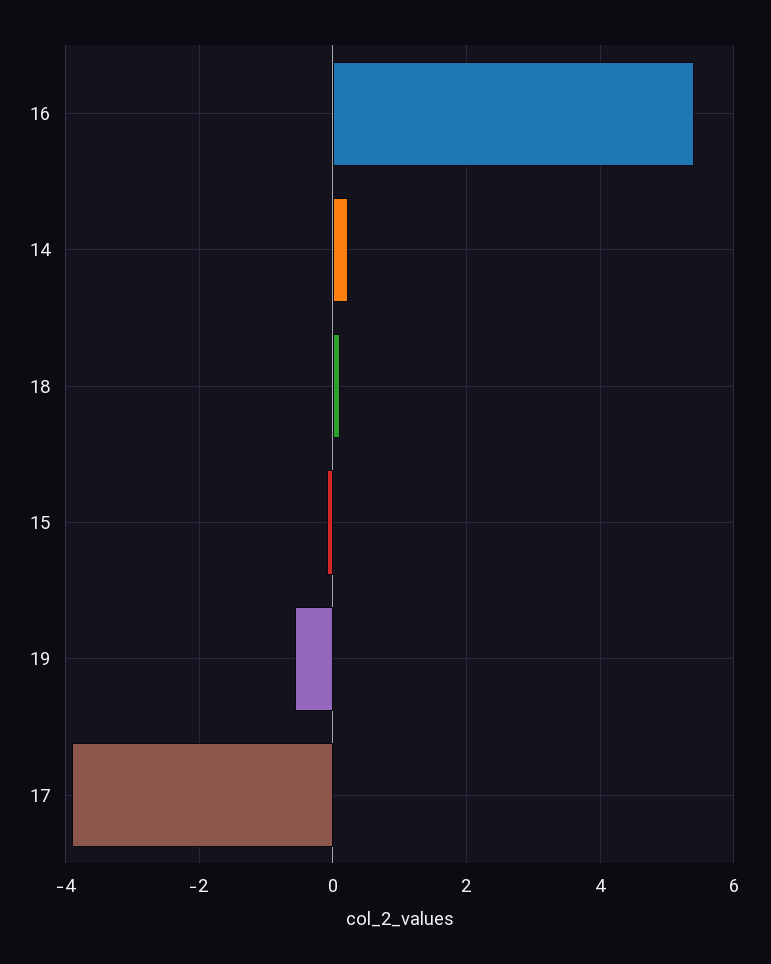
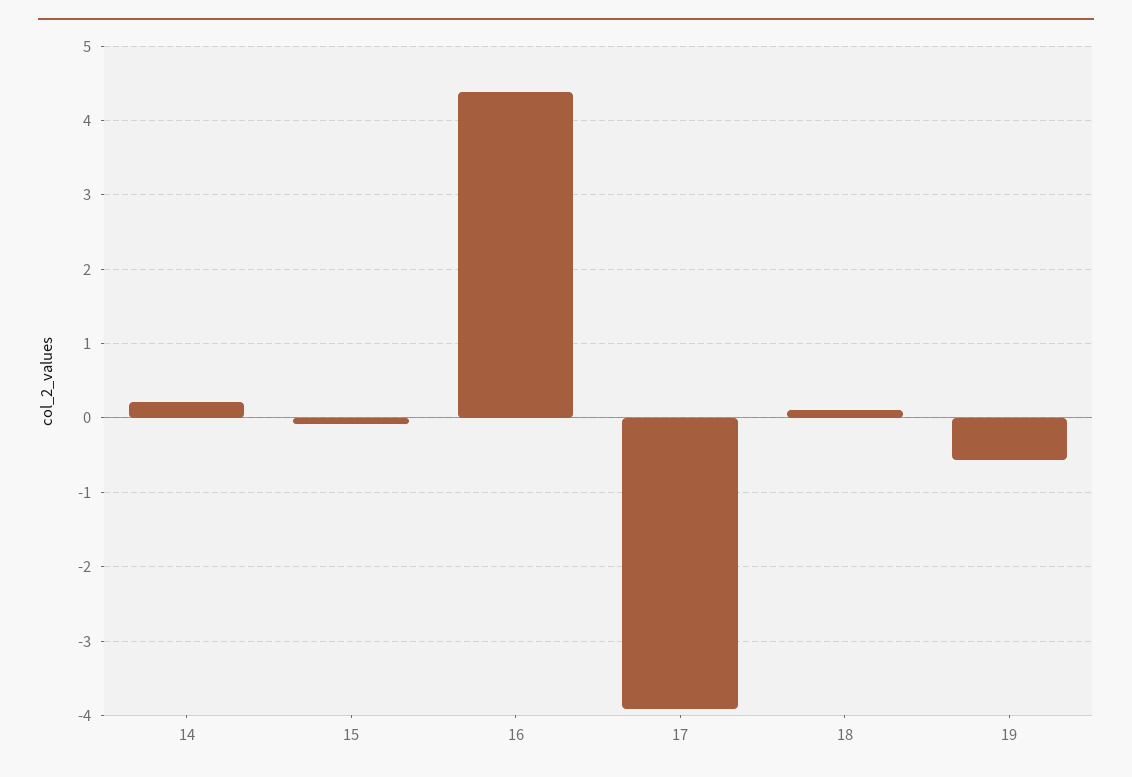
  {
-   "16": 5.4,
+   "16": 4.4,
    "14": 0.2,
    "18": 0.1,
    "15": -0.1,
    "19": -0.6,
    "17": -3.9
  }

